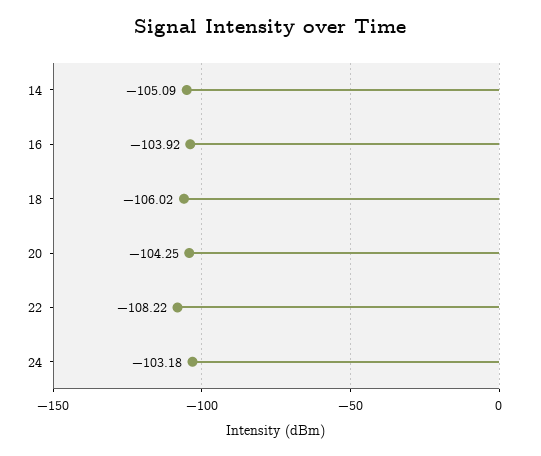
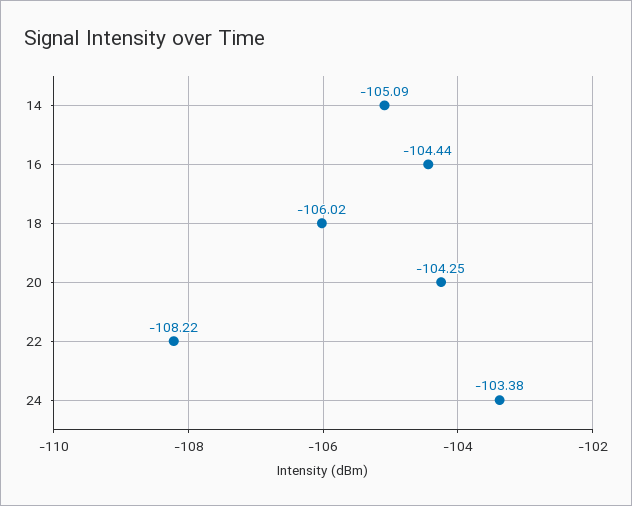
  {
    "14": -105.09,
-   "16": -103.92,
+   "16": -104.44,
    "18": -106.02,
    "20": -104.25,
    "22": -108.22,
-   "24": -103.18
+   "24": -103.38
  }

